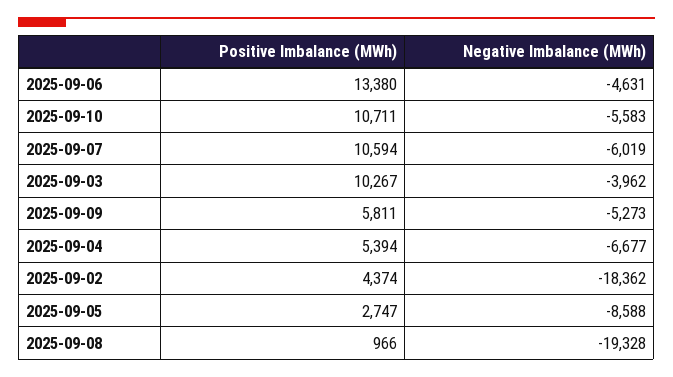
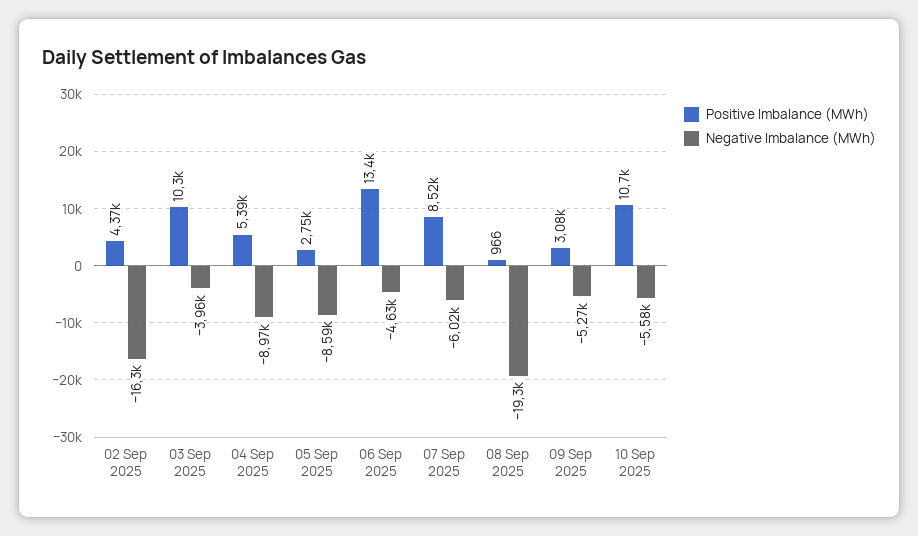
  {
    "Positive Imbalance (MWh)": {
      "2025-09-06": 13380,
      "2025-09-10": 10711,
-     "2025-09-07": 10594,
+     "2025-09-07": 8520,
      "2025-09-03": 10267,
-     "2025-09-09": 5811,
+     "2025-09-09": 3080,
      "2025-09-04": 5394,
      "2025-09-02": 4374,
      "2025-09-05": 2747,
      "2025-09-08": 966
    },
    "Negative Imbalance (MWh)": {
      "2025-09-06": -4631,
      "2025-09-10": -5583,
      "2025-09-07": -6019,
      "2025-09-03": -3962,
      "2025-09-09": -5273,
-     "2025-09-04": -6677,
+     "2025-09-04": -8970,
-     "2025-09-02": -18362,
+     "2025-09-02": -16300,
      "2025-09-05": -8588,
      "2025-09-08": -19328
    }
  }

